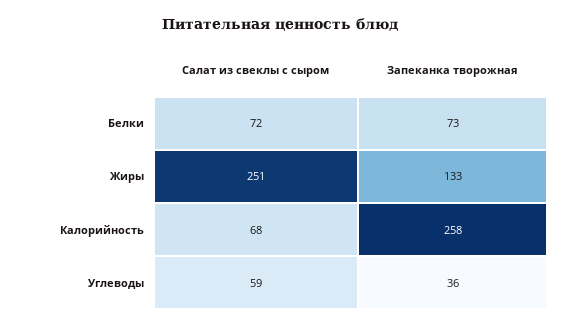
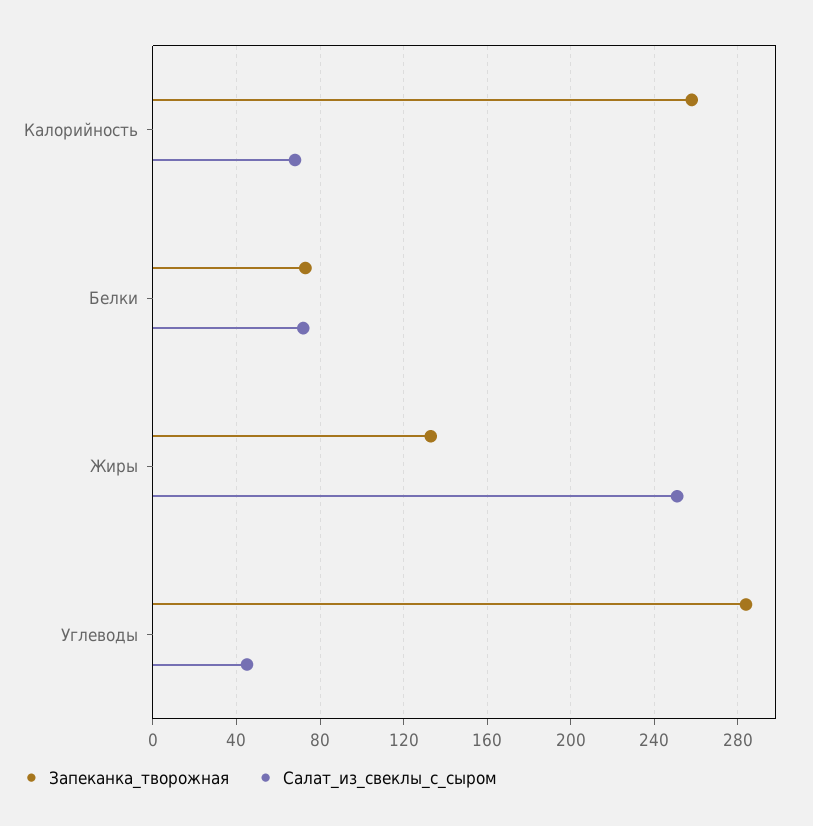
  {
    "Салат из свеклы с сыром": {
      "Белки": 72,
      "Жиры": 251,
      "Калорийность": 68,
-     "Углеводы": 59
+     "Углеводы": 45
    },
    "Запеканка творожная": {
      "Белки": 73,
      "Жиры": 133,
      "Калорийность": 258,
-     "Углеводы": 36
+     "Углеводы": 285
    }
  }

